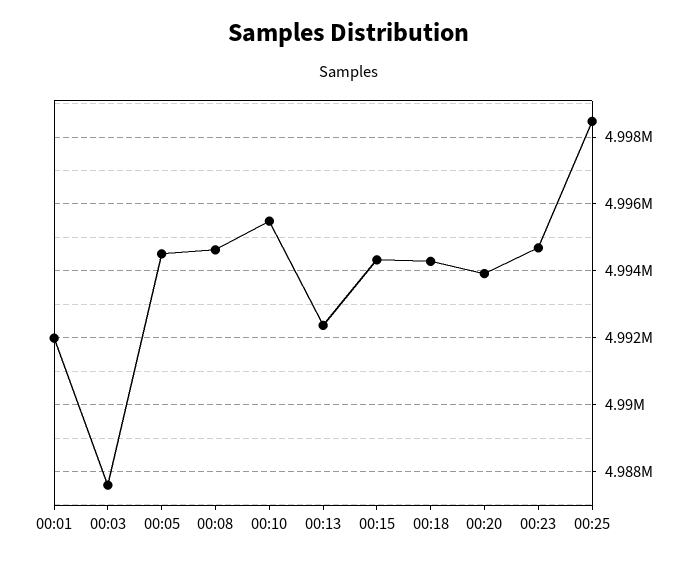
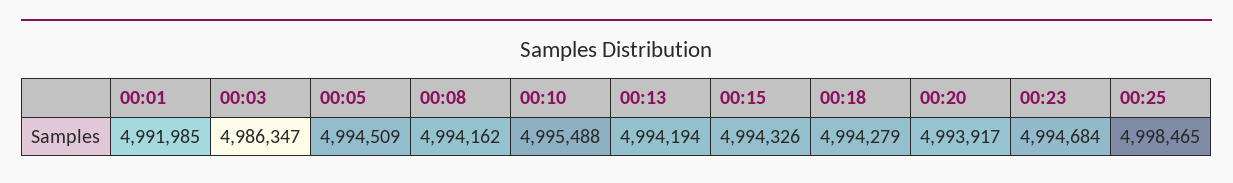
  {
    "00:01": 4991985,
-   "00:03": 4987600,
+   "00:03": 4986347,
    "00:05": 4994509,
-   "00:08": 4994600,
+   "00:08": 4994162,
    "00:10": 4995488,
-   "00:13": 4992400,
+   "00:13": 4994194,
    "00:15": 4994326,
    "00:18": 4994279,
    "00:20": 4993917,
    "00:23": 4994684,
    "00:25": 4998465
  }

